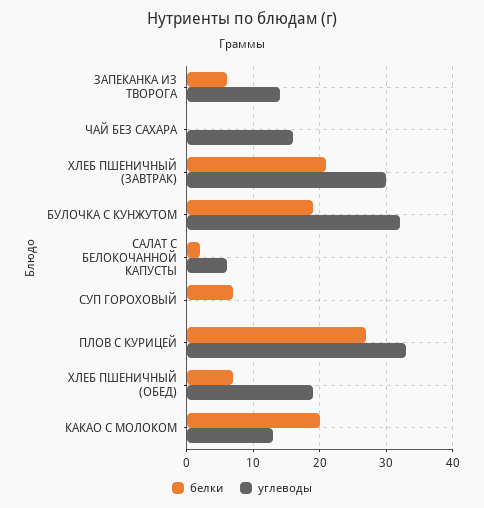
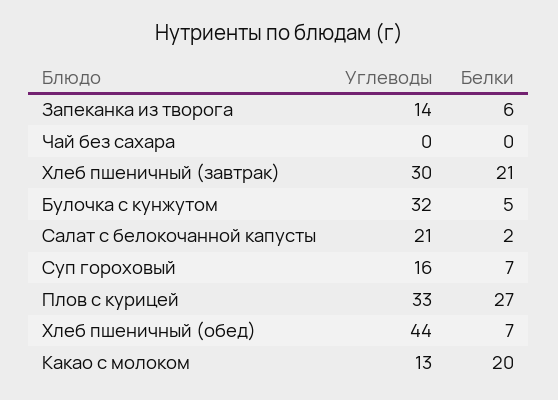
  {
    "белки": {
      "ЗАПЕКАНКА ИЗ ТВОРОГА": 6,
      "ЧАЙ БЕЗ САХАРА": 0,
      "ХЛЕБ ПШЕНИЧНЫЙ (ЗАВТРАК)": 21,
-     "БУЛОЧКА С КУНЖУТОМ": 19,
+     "БУЛОЧКА С КУНЖУТОМ": 5,
      "САЛАТ С БЕЛОКОЧАННОЙ КАПУСТЫ": 2,
      "СУП ГОРОХОВЫЙ": 7,
      "ПЛОВ С КУРИЦЕЙ": 27,
      "ХЛЕБ ПШЕНИЧНЫЙ (ОБЕД)": 7,
      "КАКАО С МОЛОКОМ": 20
    },
    "углеводы": {
      "ЗАПЕКАНКА ИЗ ТВОРОГА": 14,
-     "ЧАЙ БЕЗ САХАРА": 16,
+     "ЧАЙ БЕЗ САХАРА": 0,
      "ХЛЕБ ПШЕНИЧНЫЙ (ЗАВТРАК)": 30,
      "БУЛОЧКА С КУНЖУТОМ": 32,
-     "САЛАТ С БЕЛОКОЧАННОЙ КАПУСТЫ": 6,
+     "САЛАТ С БЕЛОКОЧАННОЙ КАПУСТЫ": 21,
-     "СУП ГОРОХОВЫЙ": 0,
+     "СУП ГОРОХОВЫЙ": 16,
      "ПЛОВ С КУРИЦЕЙ": 33,
-     "ХЛЕБ ПШЕНИЧНЫЙ (ОБЕД)": 19,
+     "ХЛЕБ ПШЕНИЧНЫЙ (ОБЕД)": 44,
      "КАКАО С МОЛОКОМ": 13
    }
  }

